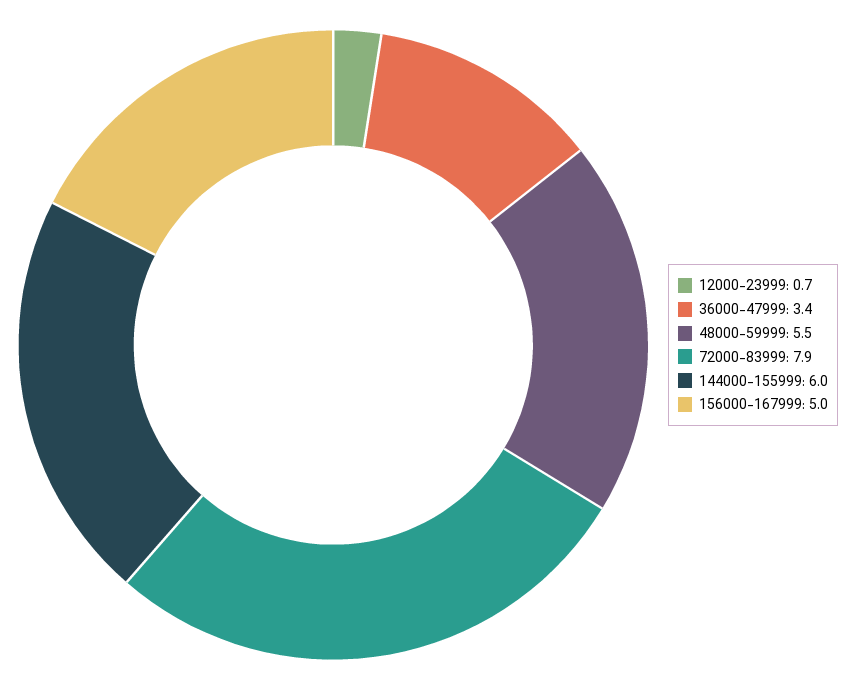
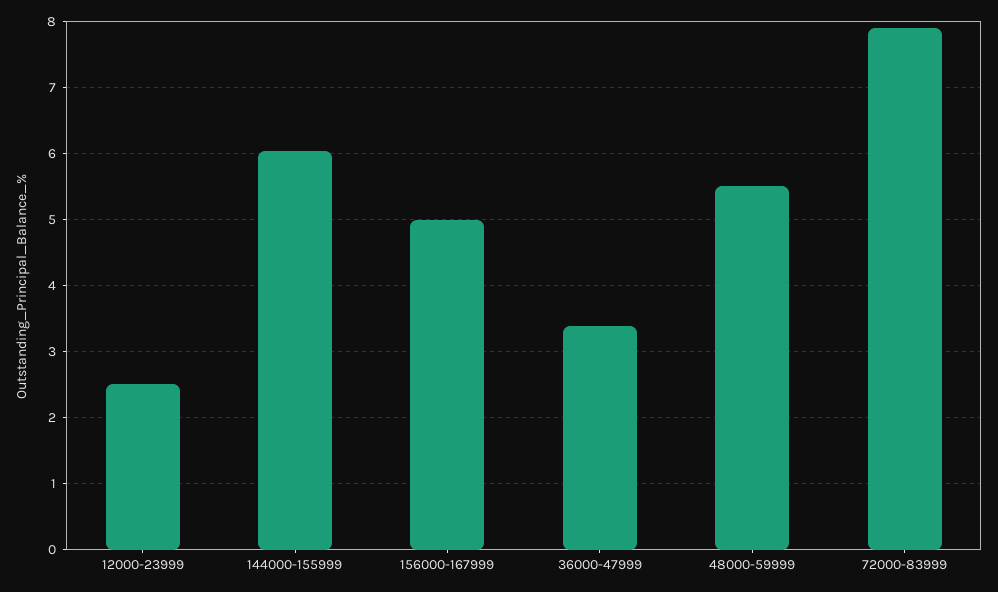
  {
-   "12000-23999": 0.7,
+   "12000-23999": 2.5,
    "36000-47999": 3.4,
    "48000-59999": 5.5,
    "72000-83999": 7.9,
    "144000-155999": 6,
    "156000-167999": 5
  }

